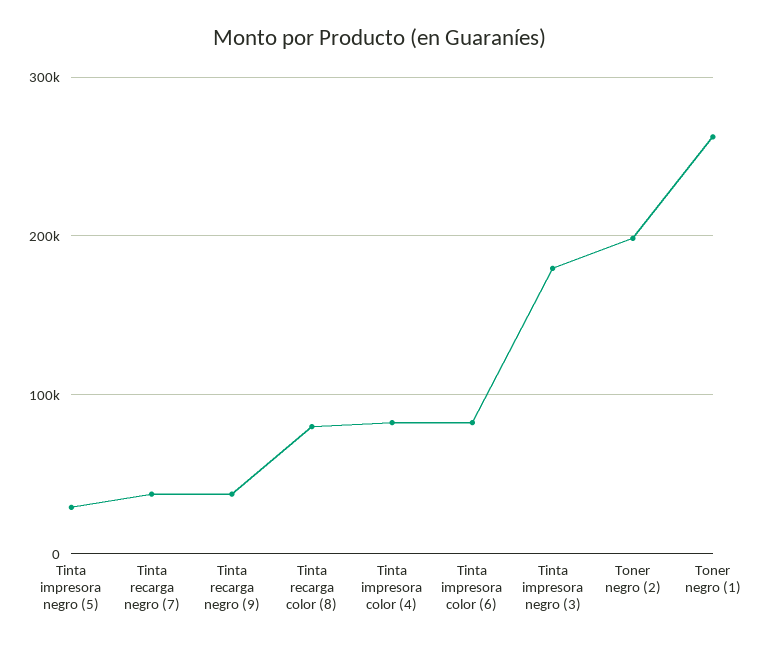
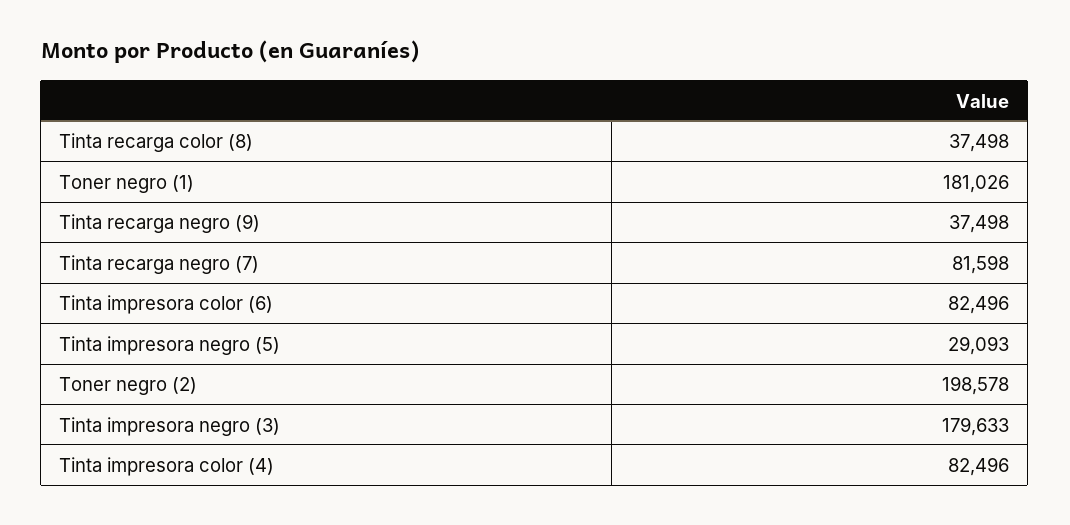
  {
    "Tinta impresora negro (5)": 29093,
-   "Tinta recarga negro (7)": 40000,
+   "Tinta recarga negro (7)": 81598,
    "Tinta recarga negro (9)": 37498,
-   "Tinta recarga color (8)": 80000,
+   "Tinta recarga color (8)": 37498,
    "Tinta impresora color (4)": 82496,
    "Tinta impresora color (6)": 82496,
    "Tinta impresora negro (3)": 179633,
    "Toner negro (2)": 198578,
-   "Toner negro (1)": 260000
+   "Toner negro (1)": 181026
  }

